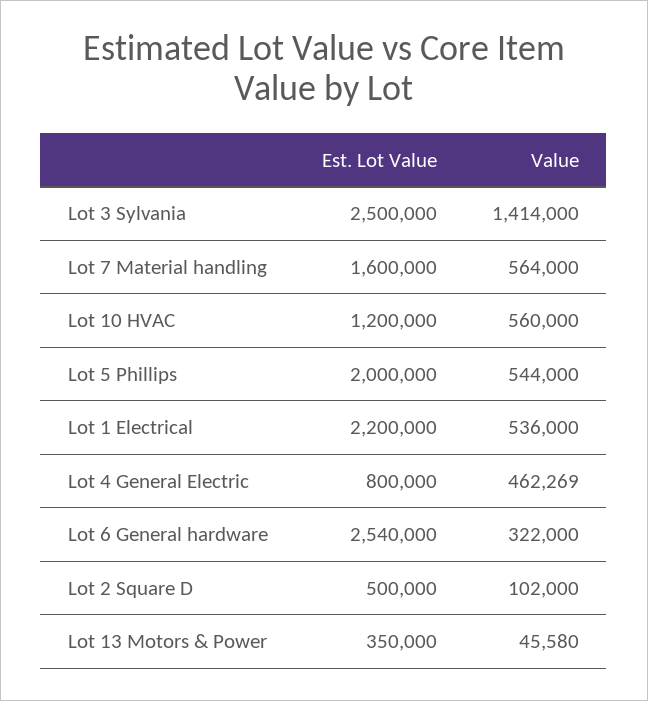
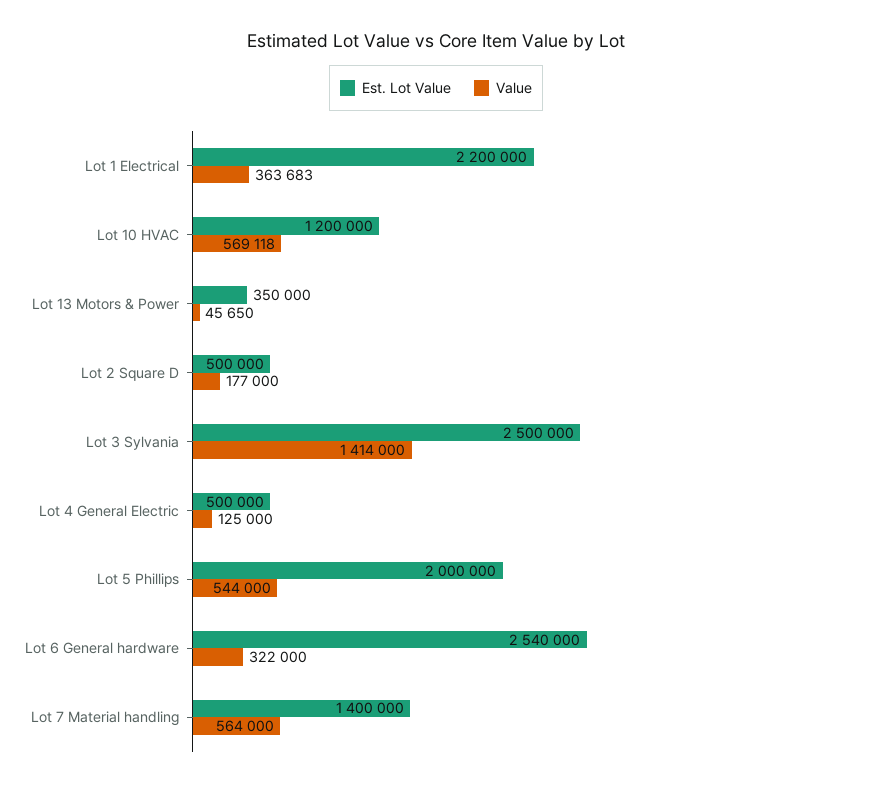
  {
    "Est. Lot Value": {
      "Lot 3 Sylvania": 2500000,
-     "Lot 7 Material handling": 1600000,
+     "Lot 7 Material handling": 1400000,
      "Lot 10 HVAC": 1200000,
      "Lot 5 Phillips": 2000000,
      "Lot 1 Electrical": 2200000,
-     "Lot 4 General Electric": 800000,
+     "Lot 4 General Electric": 500000,
      "Lot 6 General hardware": 2540000,
      "Lot 2 Square D": 500000,
      "Lot 13 Motors & Power": 350000
    },
    "Value": {
      "Lot 3 Sylvania": 1414000,
      "Lot 7 Material handling": 564000,
-     "Lot 10 HVAC": 560000,
+     "Lot 10 HVAC": 569118,
      "Lot 5 Phillips": 544000,
-     "Lot 1 Electrical": 536000,
+     "Lot 1 Electrical": 363683,
-     "Lot 4 General Electric": 462269,
+     "Lot 4 General Electric": 125000,
      "Lot 6 General hardware": 322000,
-     "Lot 2 Square D": 102000,
+     "Lot 2 Square D": 177000,
-     "Lot 13 Motors & Power": 45580
+     "Lot 13 Motors & Power": 45650
    }
  }

